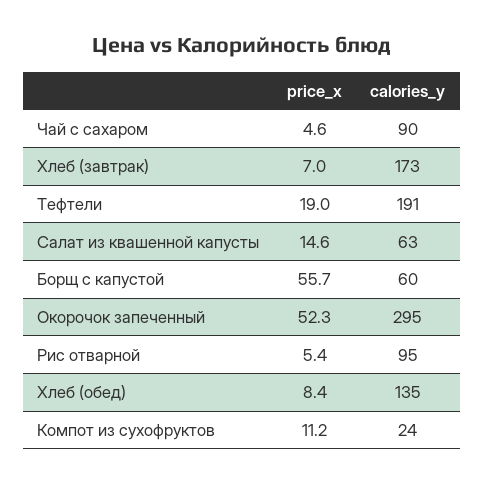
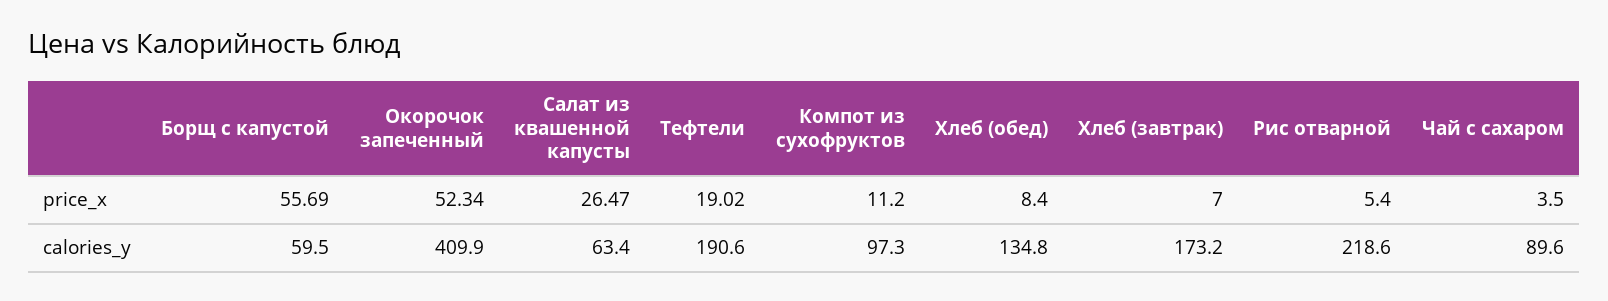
  {
    "price_x": {
-     "Чай с сахаром": 4.6,
+     "Чай с сахаром": 3.5,
      "Хлеб (завтрак)": 7,
      "Тефтели": 19.02,
-     "Салат из квашенной капусты": 14.6,
+     "Салат из квашенной капусты": 26.47,
      "Борщ с капустой": 55.69,
      "Окорочок запеченный": 52.34,
      "Рис отварной": 5.4,
      "Хлеб (обед)": 8.4,
      "Компот из сухофруктов": 11.2
    },
    "calories_y": {
      "Чай с сахаром": 89.6,
      "Хлеб (завтрак)": 173.2,
      "Тефтели": 190.6,
      "Салат из квашенной капусты": 63.4,
      "Борщ с капустой": 59.5,
-     "Окорочок запеченный": 295,
+     "Окорочок запеченный": 409.9,
-     "Рис отварной": 95,
+     "Рис отварной": 218.6,
      "Хлеб (обед)": 134.8,
-     "Компот из сухофруктов": 24
+     "Компот из сухофруктов": 97.3
    }
  }

